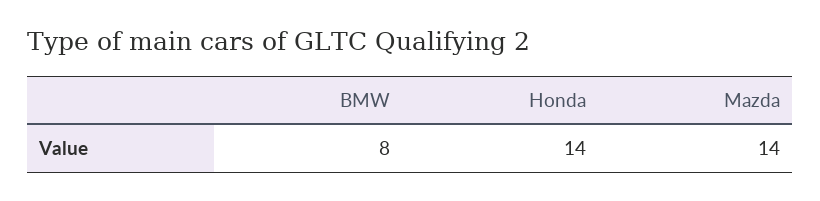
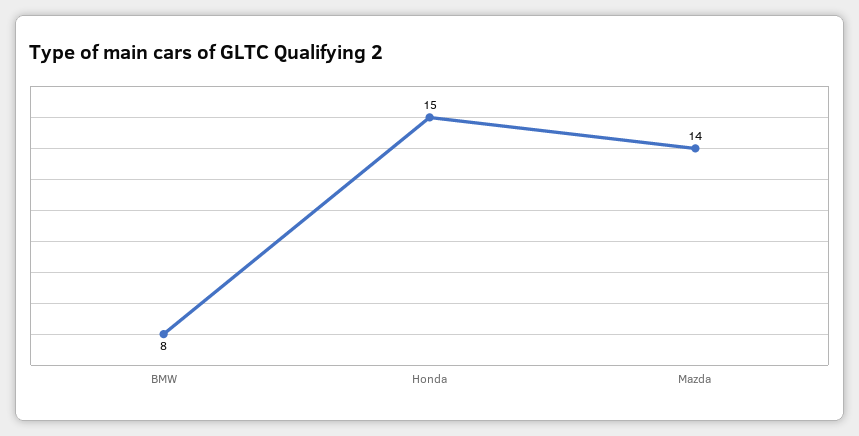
  {
    "BMW": 8,
-   "Honda": 14,
+   "Honda": 15,
    "Mazda": 14
  }

